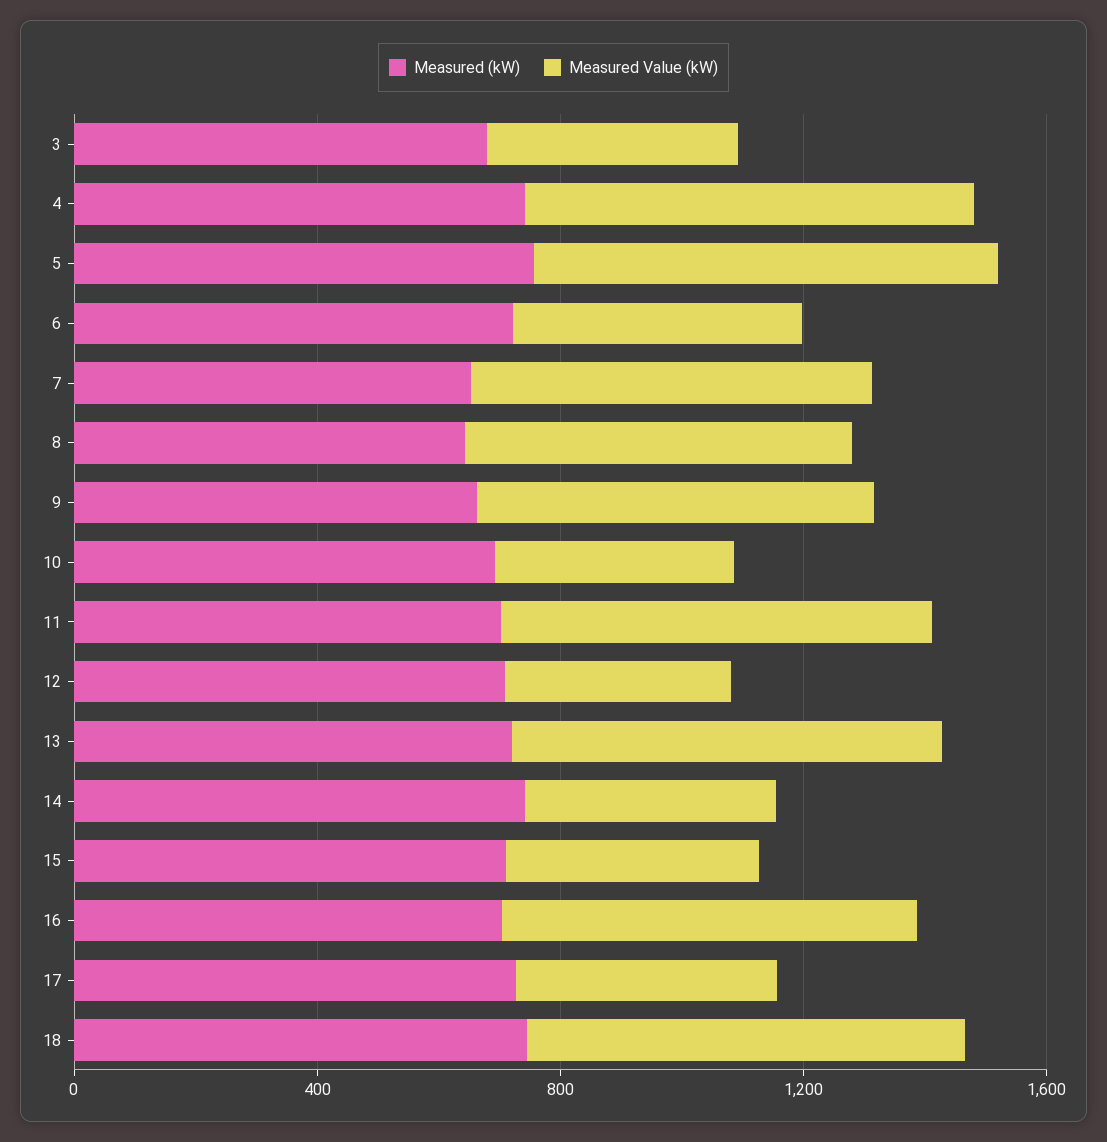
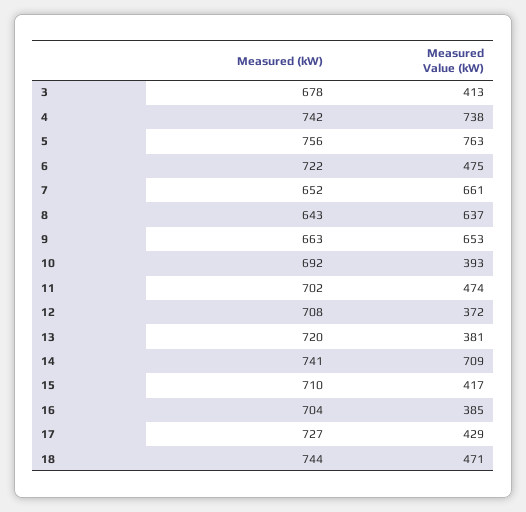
  {
    "Measured (kW)": {
      "3": 678,
      "4": 742,
      "5": 756,
      "6": 722,
      "7": 652,
      "8": 643,
      "9": 663,
      "10": 692,
      "11": 702,
      "12": 708,
      "13": 720,
      "14": 741,
      "15": 710,
      "16": 704,
      "17": 727,
      "18": 744
    },
    "Measured Value (kW)": {
      "3": 413,
      "4": 738,
      "5": 763,
      "6": 475,
      "7": 661,
      "8": 637,
      "9": 653,
      "10": 393,
-     "11": 700,
+     "11": 474,
      "12": 372,
-     "13": 700,
+     "13": 381,
-     "14": 400,
+     "14": 709,
      "15": 417,
-     "16": 700,
+     "16": 385,
      "17": 429,
-     "18": 700
+     "18": 471
    }
  }

